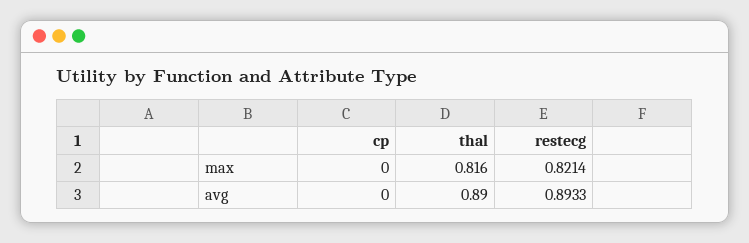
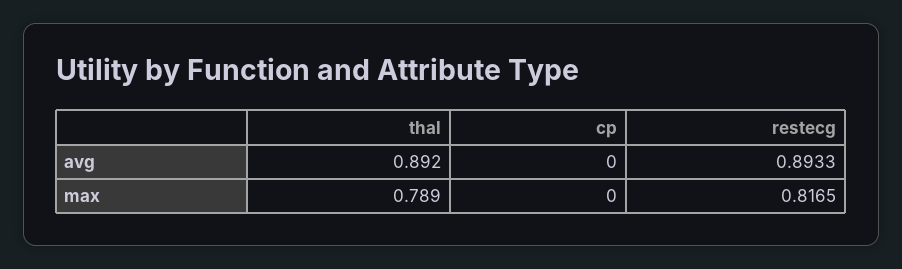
  {
    "cp": {
      "max": 0,
      "avg": 0
    },
    "thal": {
-     "max": 0.816,
+     "max": 0.789,
-     "avg": 0.89
+     "avg": 0.892
    },
    "restecg": {
-     "max": 0.8214,
+     "max": 0.8165,
      "avg": 0.8933
    }
  }

